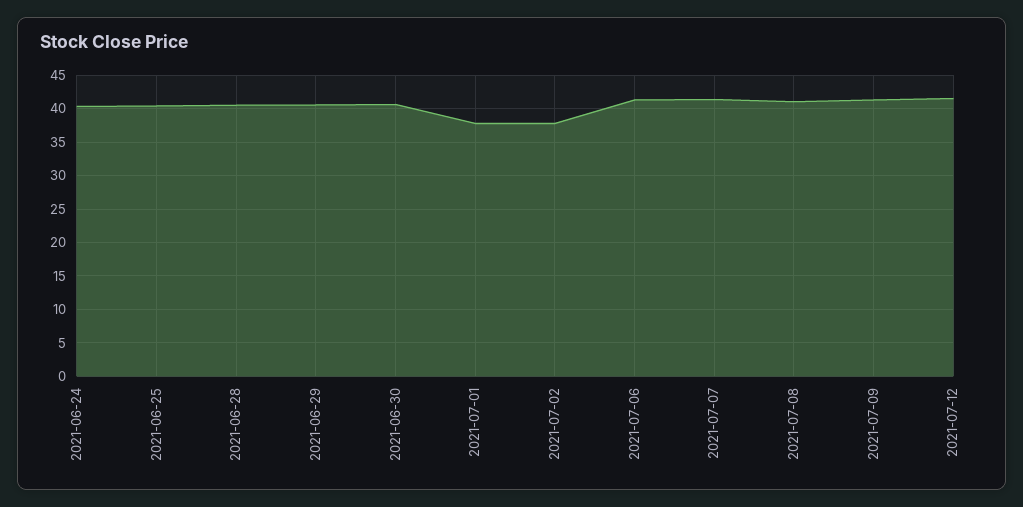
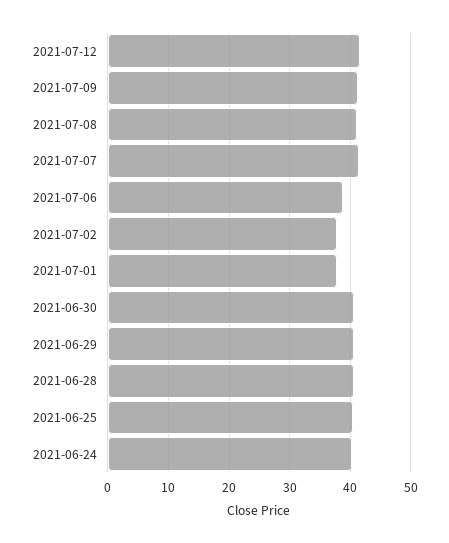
  {
    "2021-06-24": 40,
    "2021-06-25": 40,
    "2021-06-28": 41,
    "2021-06-29": 41,
    "2021-06-30": 41,
    "2021-07-01": 38,
    "2021-07-02": 38,
-   "2021-07-06": 41,
+   "2021-07-06": 39,
    "2021-07-07": 41,
    "2021-07-08": 41,
    "2021-07-09": 41,
    "2021-07-12": 42
  }

